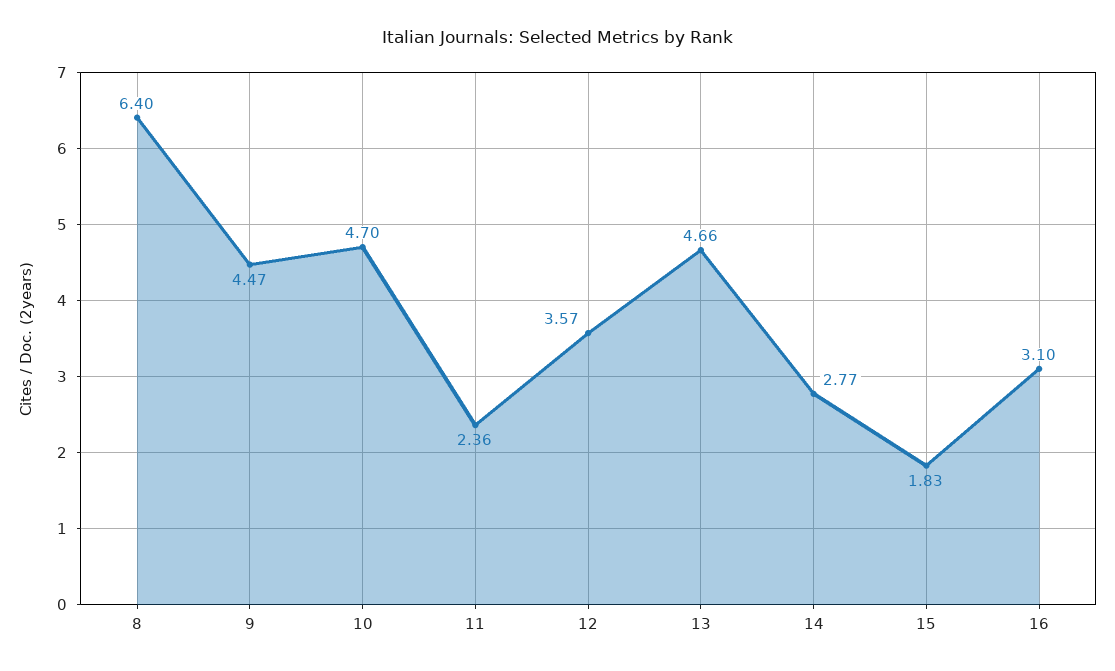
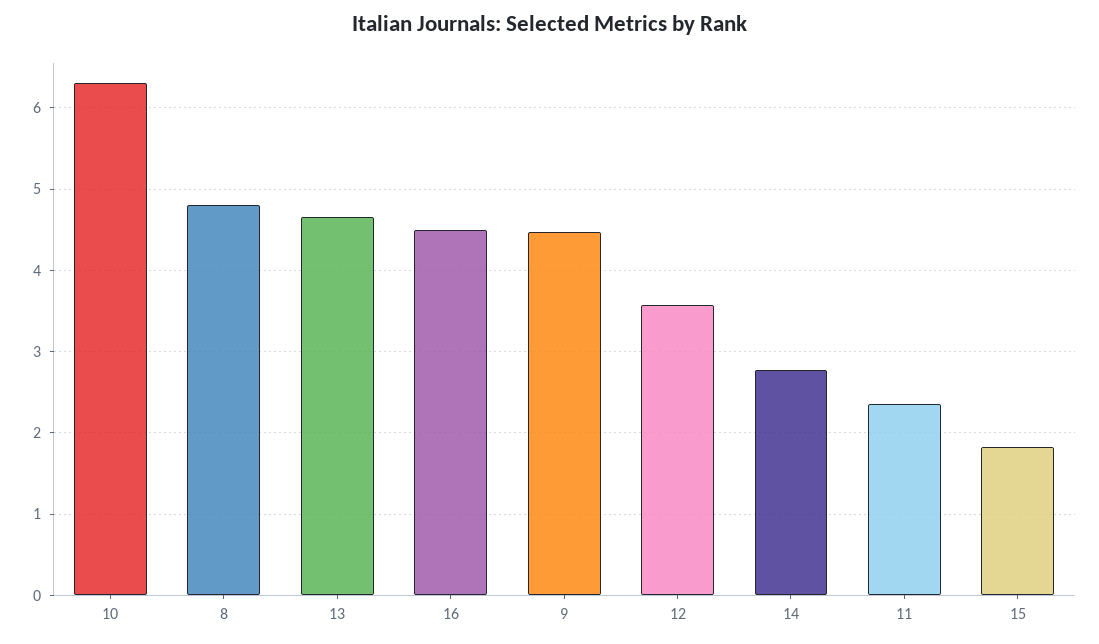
  {
-   "8": 6.4,
+   "8": 4.8,
    "9": 4.47,
-   "10": 4.7,
+   "10": 6.3,
    "11": 2.36,
    "12": 3.57,
    "13": 4.66,
    "14": 2.77,
    "15": 1.83,
-   "16": 3.1
+   "16": 4.5
  }

